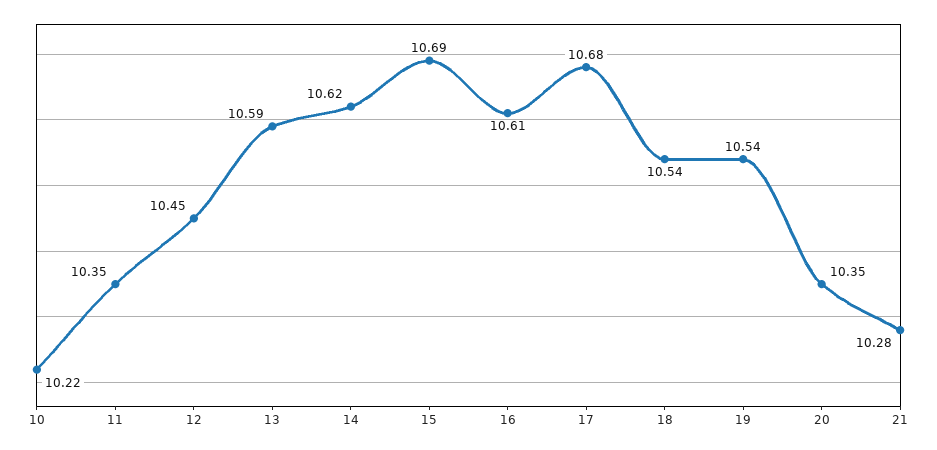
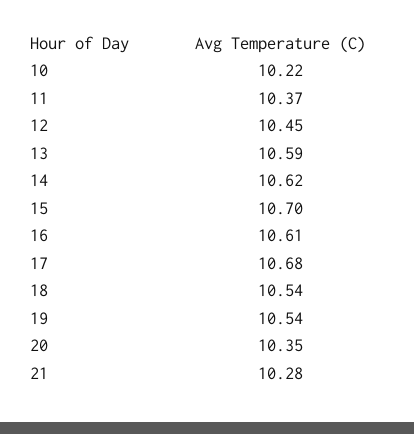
  {
    "10": 10.22,
-   "11": 10.35,
+   "11": 10.37,
    "12": 10.45,
    "13": 10.59,
    "14": 10.62,
-   "15": 10.69,
+   "15": 10.7,
    "16": 10.61,
    "17": 10.68,
    "18": 10.54,
    "19": 10.54,
    "20": 10.35,
    "21": 10.28
  }

